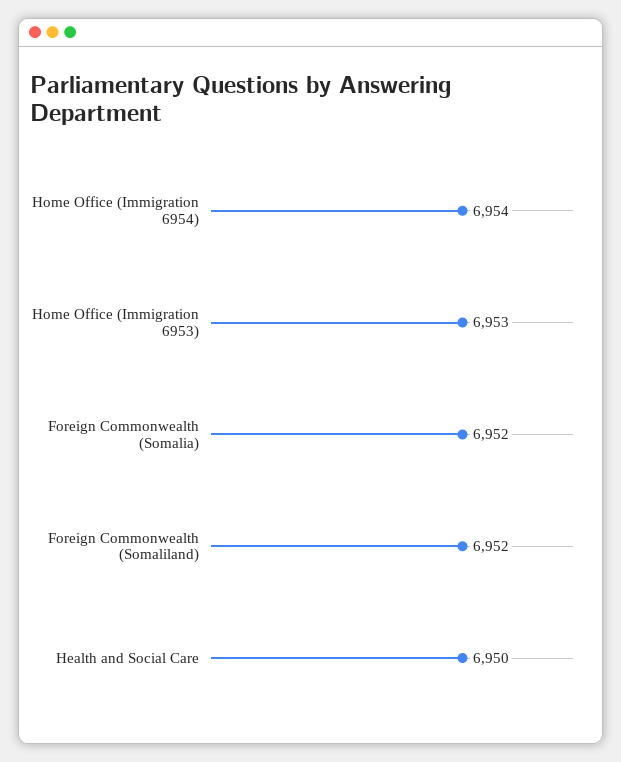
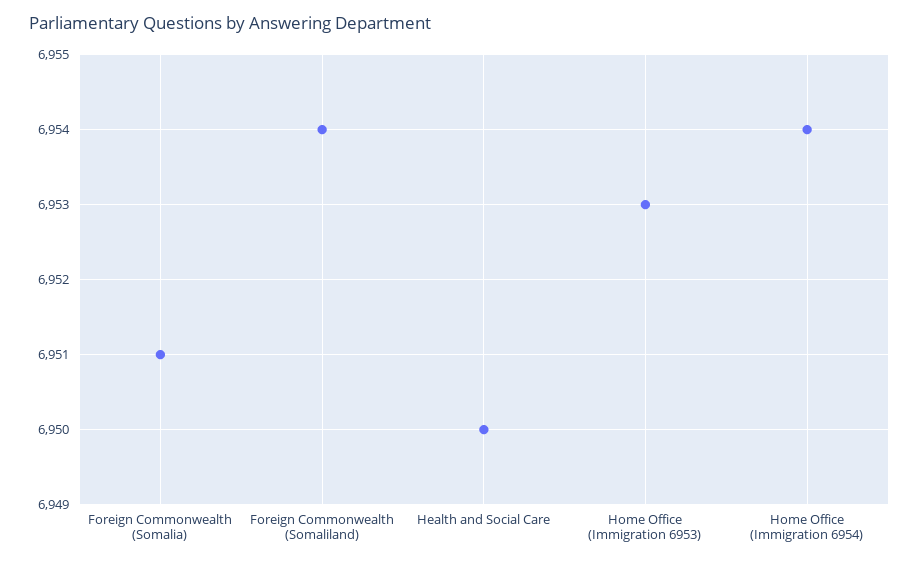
  {
    "Home Office (Immigration 6954)": 6954,
    "Home Office (Immigration 6953)": 6953,
-   "Foreign Commonwealth (Somalia)": 6952,
+   "Foreign Commonwealth (Somalia)": 6951,
-   "Foreign Commonwealth (Somaliland)": 6952,
+   "Foreign Commonwealth (Somaliland)": 6954,
    "Health and Social Care": 6950
  }

